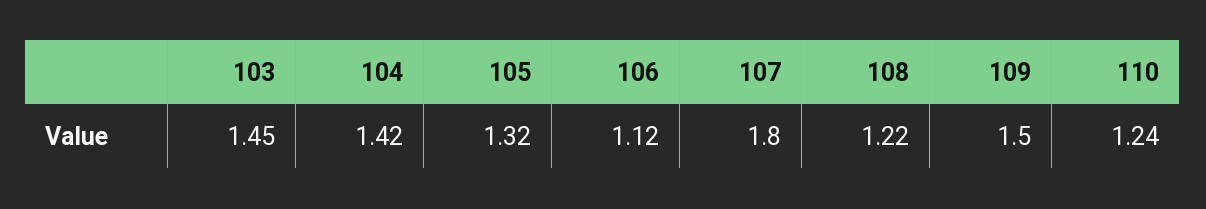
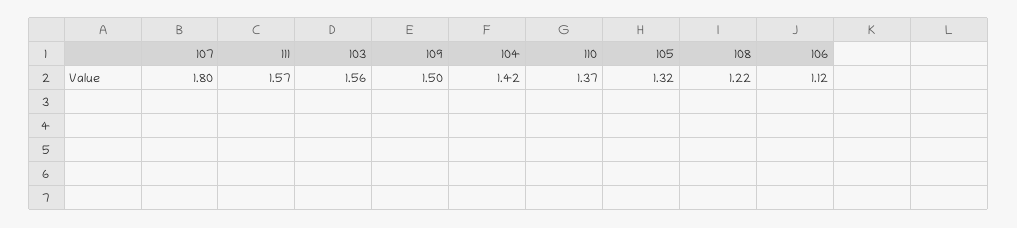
  {
-   "103": 1.45,
+   "103": 1.56,
    "104": 1.42,
    "105": 1.32,
    "106": 1.12,
    "107": 1.8,
    "108": 1.22,
    "109": 1.5,
-   "110": 1.24
+   "110": 1.37,
+   "111": 1.57
  }

